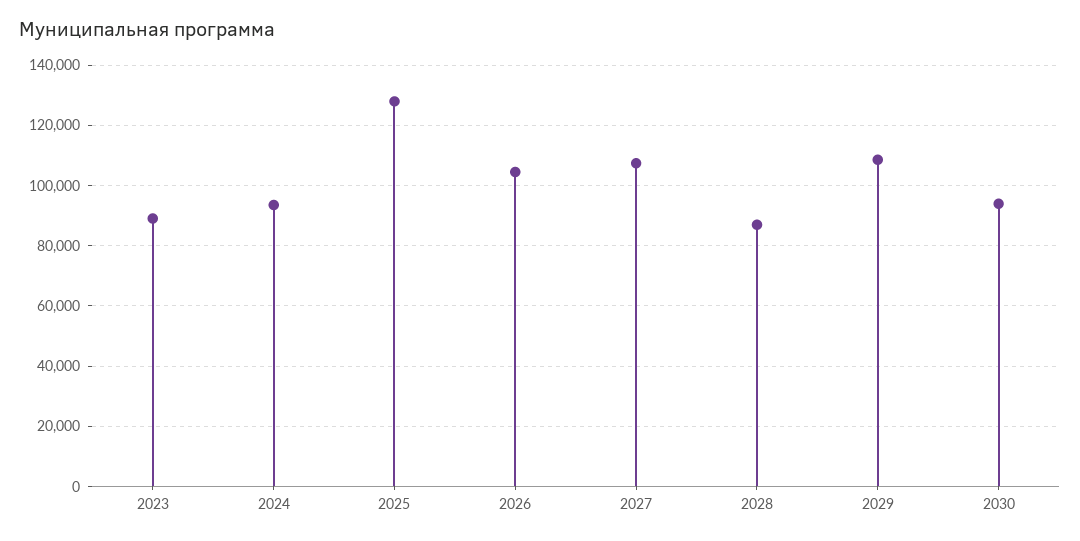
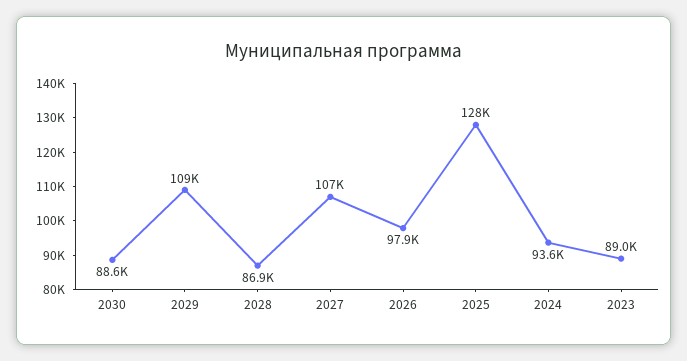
  {
    "2023": 89000,
    "2024": 93600,
    "2025": 128000,
-   "2026": 104000,
+   "2026": 97900,
    "2027": 107000,
    "2028": 86900,
    "2029": 109000,
-   "2030": 94000
+   "2030": 88600
  }

